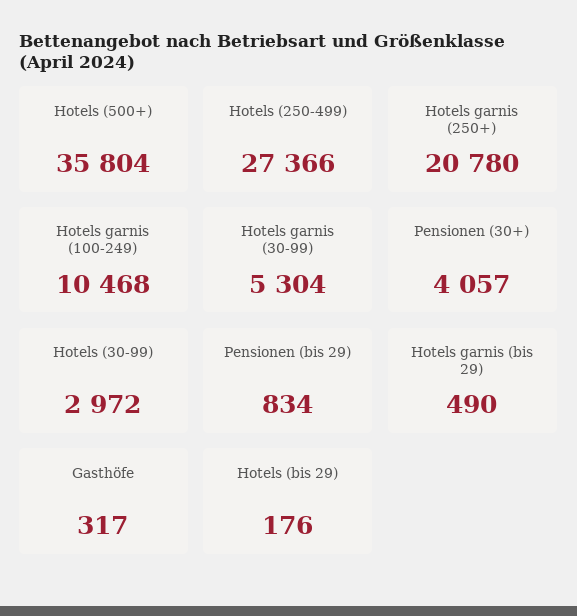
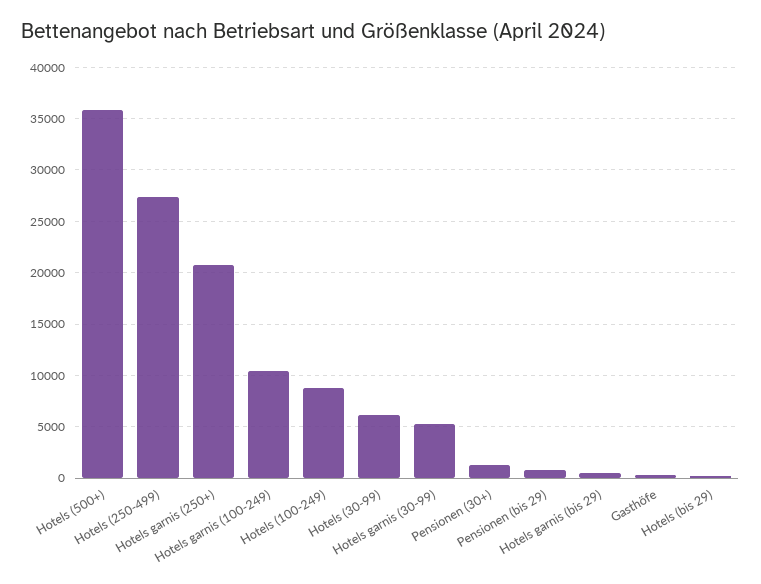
  {
    "Hotels (500+)": 35804,
    "Hotels (250-499)": 27366,
    "Hotels garnis (250+)": 20780,
    "Hotels garnis (100-249)": 10468,
    "Hotels garnis (30-99)": 5304,
-   "Pensionen (30+)": 4057,
+   "Pensionen (30+)": 1000,
-   "Hotels (30-99)": 2972,
+   "Hotels (30-99)": 6000,
    "Pensionen (bis 29)": 834,
    "Hotels garnis (bis 29)": 490,
    "Gasthöfe": 317,
-   "Hotels (bis 29)": 176
+   "Hotels (bis 29)": 176,
+   "Hotels (100-249)": 9000
  }

